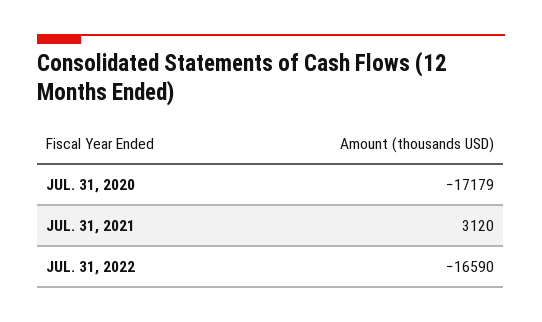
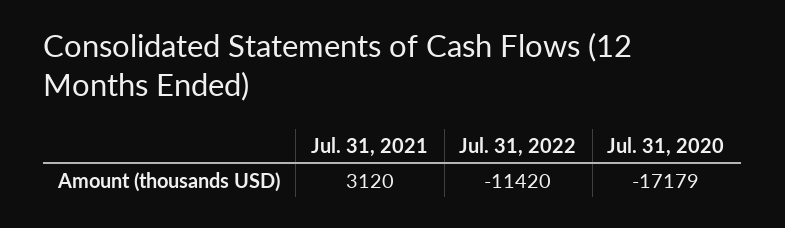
  {
    "JUL. 31, 2020": -17179,
    "JUL. 31, 2021": 3120,
-   "JUL. 31, 2022": -16590
+   "JUL. 31, 2022": -11420
  }

